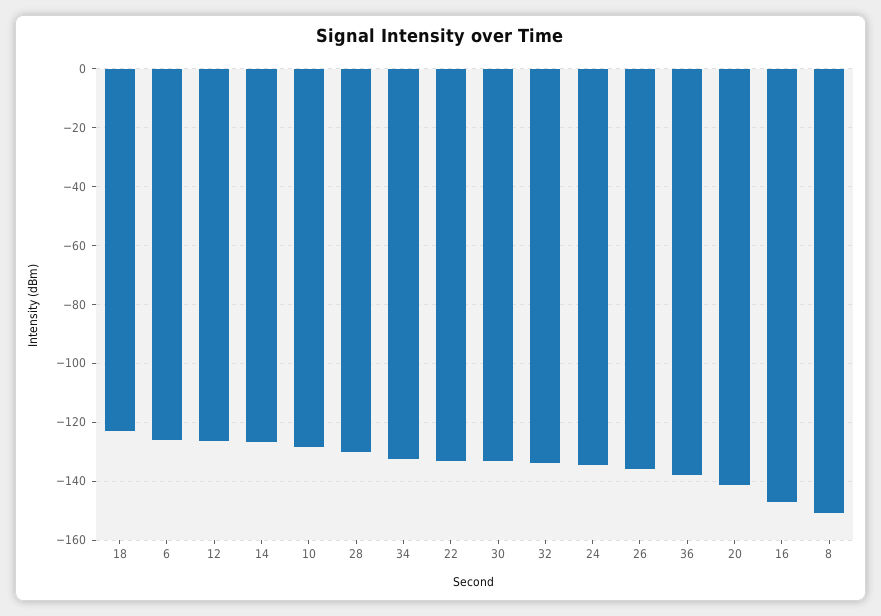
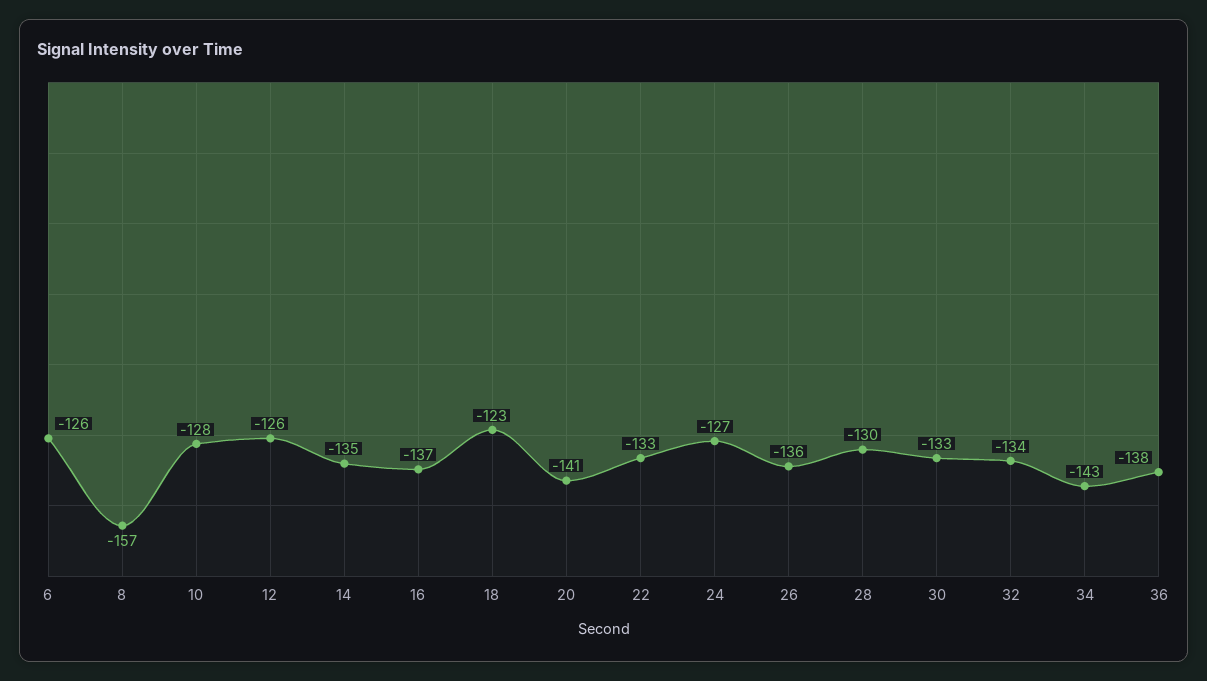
  {
    "18": -123,
    "6": -126,
    "12": -126,
-   "14": -127.5,
+   "14": -135,
    "10": -128,
    "28": -130,
-   "34": -132.5,
+   "34": -143,
    "22": -133,
    "30": -133,
    "32": -134,
-   "24": -135,
+   "24": -127,
    "26": -136,
    "36": -138,
    "20": -141,
-   "16": -147.5,
+   "16": -137,
-   "8": -150
+   "8": -157
  }

